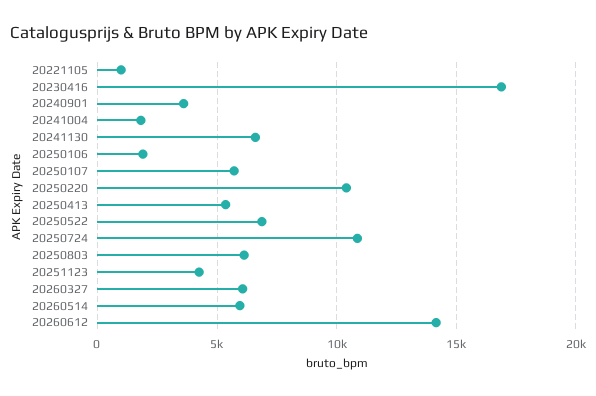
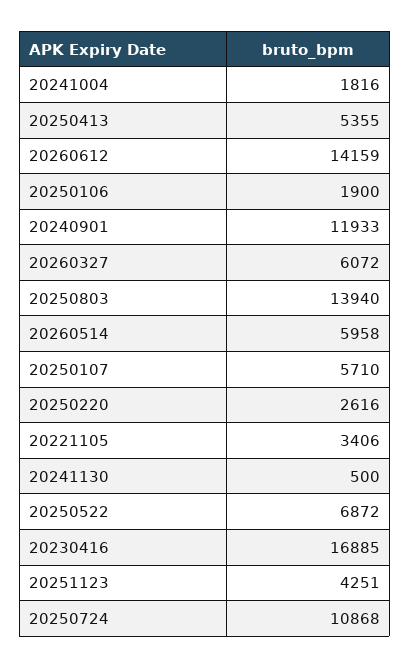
  {
-   "20221105": 1000,
+   "20221105": 3406,
    "20230416": 16885,
-   "20240901": 3500,
+   "20240901": 11933,
    "20241004": 1816,
-   "20241130": 6500,
+   "20241130": 500,
    "20250106": 1900,
    "20250107": 5710,
-   "20250220": 10500,
+   "20250220": 2616,
    "20250413": 5355,
    "20250522": 6872,
    "20250724": 10868,
-   "20250803": 6000,
+   "20250803": 13940,
    "20251123": 4251,
    "20260327": 6072,
    "20260514": 5958,
    "20260612": 14159
  }

